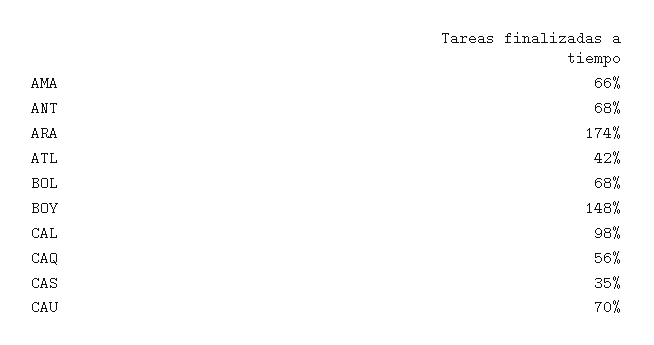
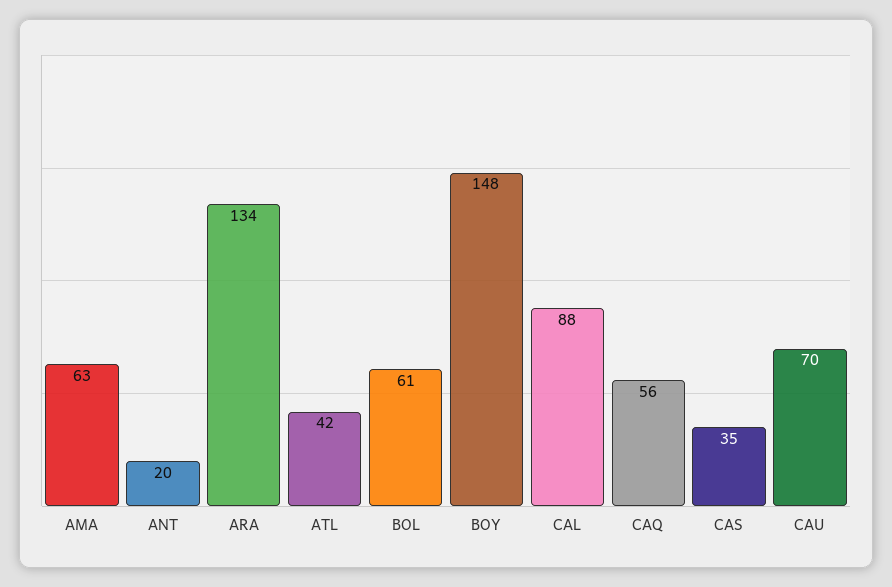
  {
-   "AMA": 66,
+   "AMA": 63,
-   "ANT": 68,
+   "ANT": 20,
-   "ARA": 174,
+   "ARA": 134,
    "ATL": 42,
-   "BOL": 68,
+   "BOL": 61,
    "BOY": 148,
-   "CAL": 98,
+   "CAL": 88,
    "CAQ": 56,
    "CAS": 35,
    "CAU": 70
  }

